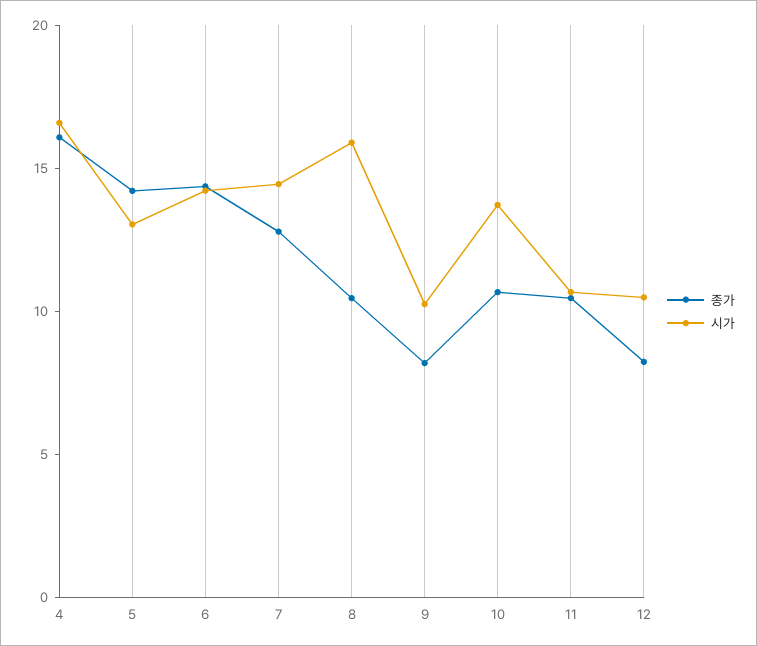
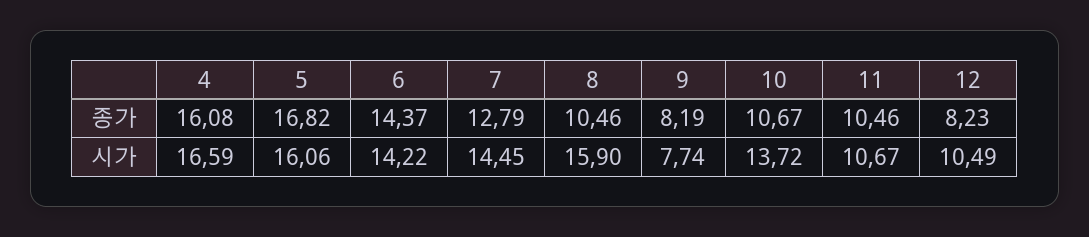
  {
    "종가": {
      "4": 16.08,
-     "5": 14,
+     "5": 16.82,
      "6": 14.37,
      "7": 12.79,
      "8": 10.46,
      "9": 8.19,
      "10": 10.67,
      "11": 10.46,
      "12": 8.23
    },
    "시가": {
      "4": 16.59,
-     "5": 13,
+     "5": 16.06,
      "6": 14.22,
      "7": 14.45,
      "8": 15.9,
-     "9": 10,
+     "9": 7.74,
      "10": 13.72,
      "11": 10.67,
      "12": 10.49
    }
  }

